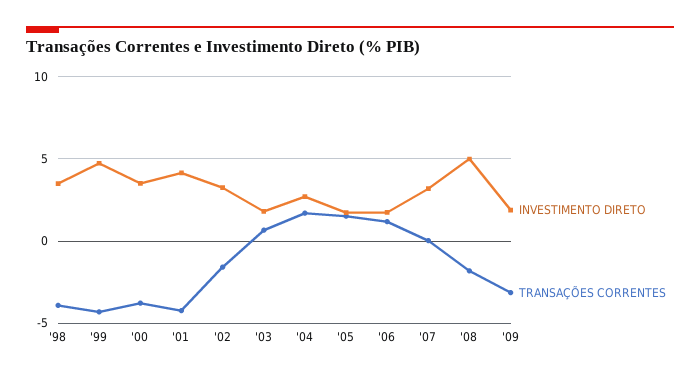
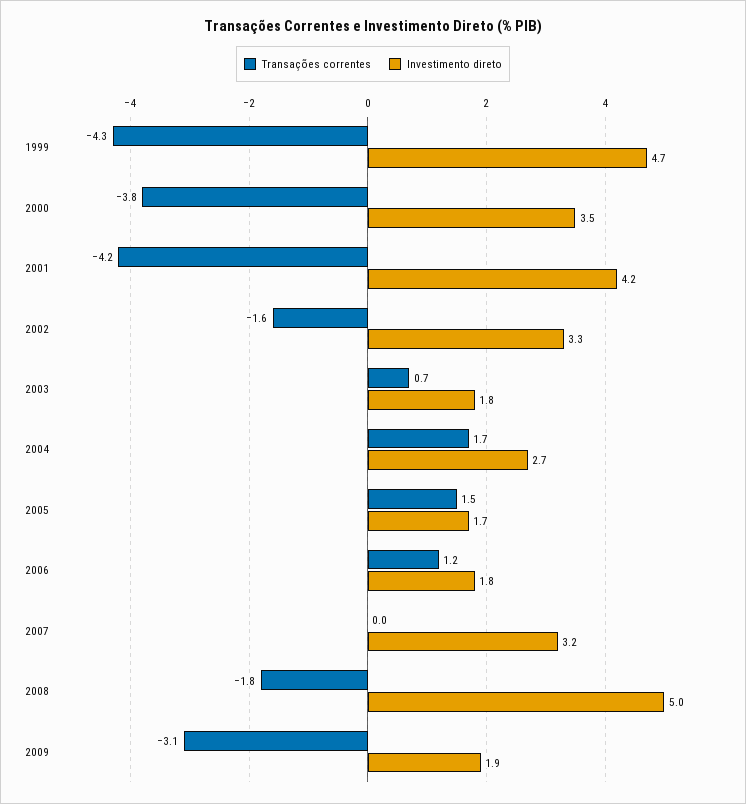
  {
    "INVESTIMENTO DIRETO": {
-     "'98": 3.5,
      "'99": 4.7,
      "'00": 3.5,
      "'01": 4.2,
      "'02": 3.3,
      "'03": 1.8,
      "'04": 2.7,
      "'05": 1.7,
      "'06": 1.8,
      "'07": 3.2,
      "'08": 5,
      "'09": 1.9
    },
    "TRANSAÇÕES CORRENTES": {
-     "'98": -4,
      "'99": -4.3,
      "'00": -3.8,
      "'01": -4.2,
      "'02": -1.6,
      "'03": 0.7,
      "'04": 1.7,
      "'05": 1.5,
      "'06": 1.2,
      "'07": 0,
      "'08": -1.8,
      "'09": -3.1
    }
  }

